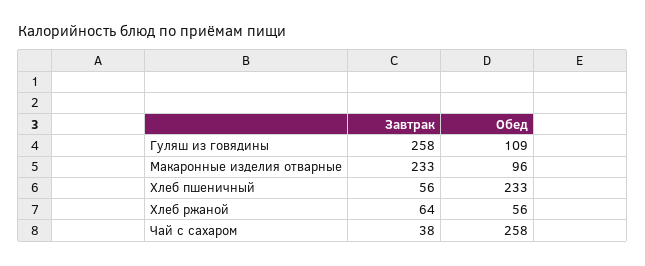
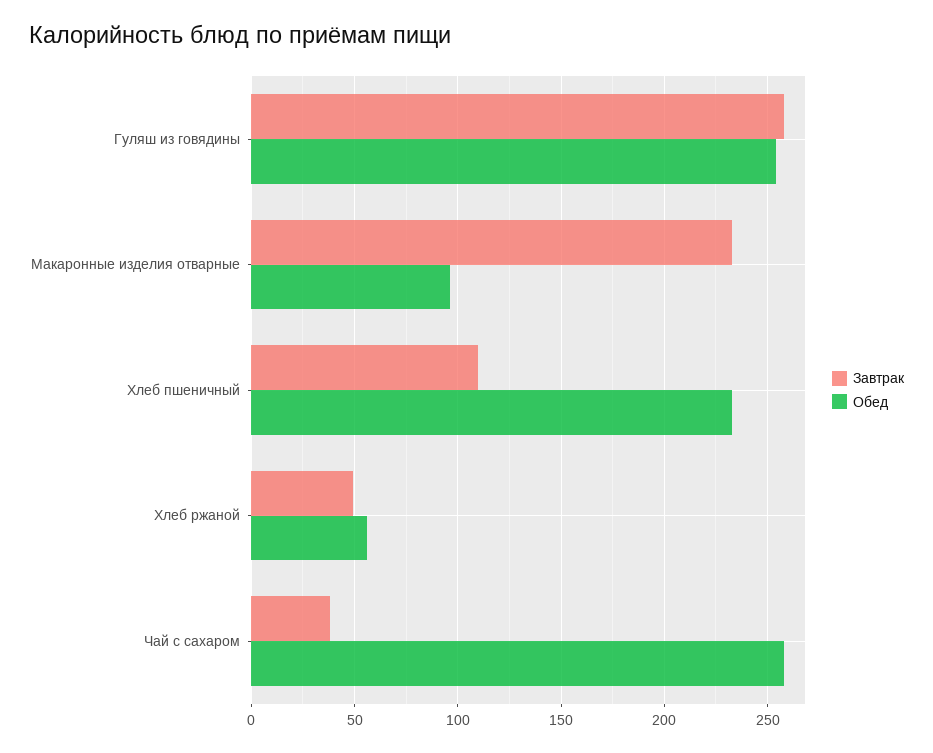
  {
    "Завтрак": {
      "Гуляш из говядины": 258,
      "Макаронные изделия отварные": 233,
-     "Хлеб пшеничный": 56,
+     "Хлеб пшеничный": 110,
-     "Хлеб ржаной": 64,
+     "Хлеб ржаной": 50,
      "Чай с сахаром": 38
    },
    "Обед": {
-     "Гуляш из говядины": 109,
+     "Гуляш из говядины": 255,
      "Макаронные изделия отварные": 96,
      "Хлеб пшеничный": 233,
      "Хлеб ржаной": 56,
      "Чай с сахаром": 258
    }
  }

